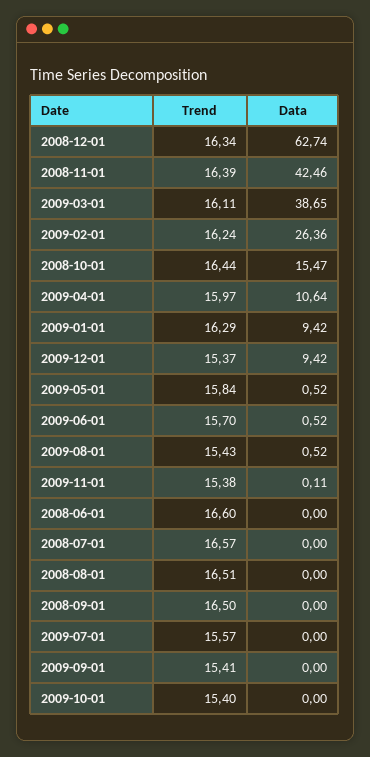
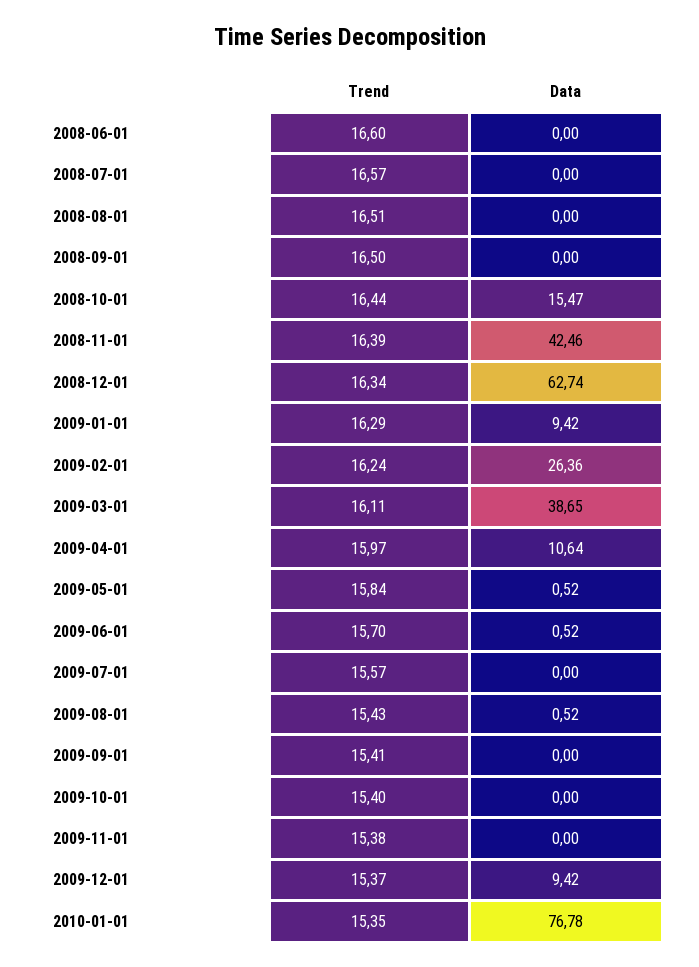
  {
    "Trend": {
      "2008-12-01": 16.34,
      "2008-11-01": 16.39,
      "2009-03-01": 16.11,
      "2009-02-01": 16.24,
      "2008-10-01": 16.44,
      "2009-04-01": 15.97,
      "2009-01-01": 16.29,
      "2009-12-01": 15.37,
      "2009-05-01": 15.84,
      "2009-06-01": 15.7,
      "2009-08-01": 15.43,
      "2009-11-01": 15.38,
      "2008-06-01": 16.6,
      "2008-07-01": 16.57,
      "2008-08-01": 16.51,
      "2008-09-01": 16.5,
      "2009-07-01": 15.57,
      "2009-09-01": 15.41,
-     "2009-10-01": 15.4
+     "2009-10-01": 15.4,
+     "2010-01-01": 15.35
    },
    "Data": {
      "2008-12-01": 62.74,
      "2008-11-01": 42.46,
      "2009-03-01": 38.65,
      "2009-02-01": 26.36,
      "2008-10-01": 15.47,
      "2009-04-01": 10.64,
      "2009-01-01": 9.42,
      "2009-12-01": 9.42,
      "2009-05-01": 0.52,
      "2009-06-01": 0.52,
      "2009-08-01": 0.52,
-     "2009-11-01": 0.11,
+     "2009-11-01": 0,
      "2008-06-01": 0,
      "2008-07-01": 0,
      "2008-08-01": 0,
      "2008-09-01": 0,
      "2009-07-01": 0,
      "2009-09-01": 0,
-     "2009-10-01": 0
+     "2009-10-01": 0,
+     "2010-01-01": 76.78
    }
  }

